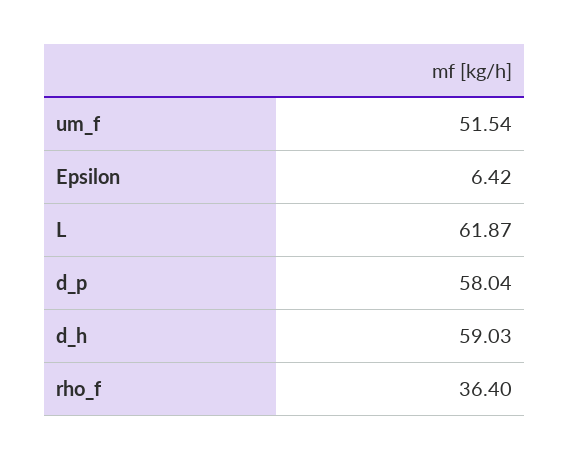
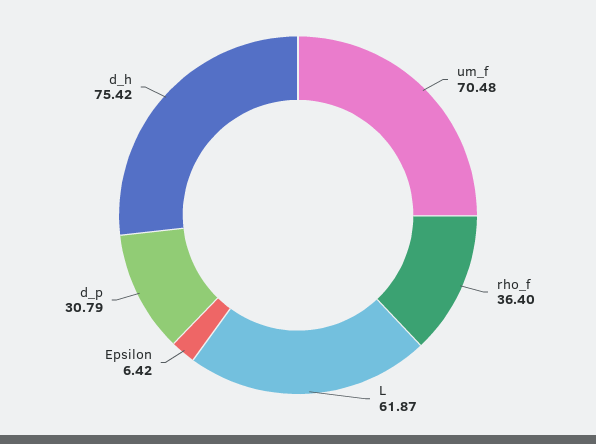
  {
-   "um_f": 51.54,
+   "um_f": 70.48,
    "Epsilon": 6.42,
    "L": 61.87,
-   "d_p": 58.04,
+   "d_p": 30.79,
-   "d_h": 59.03,
+   "d_h": 75.42,
    "rho_f": 36.4
  }

